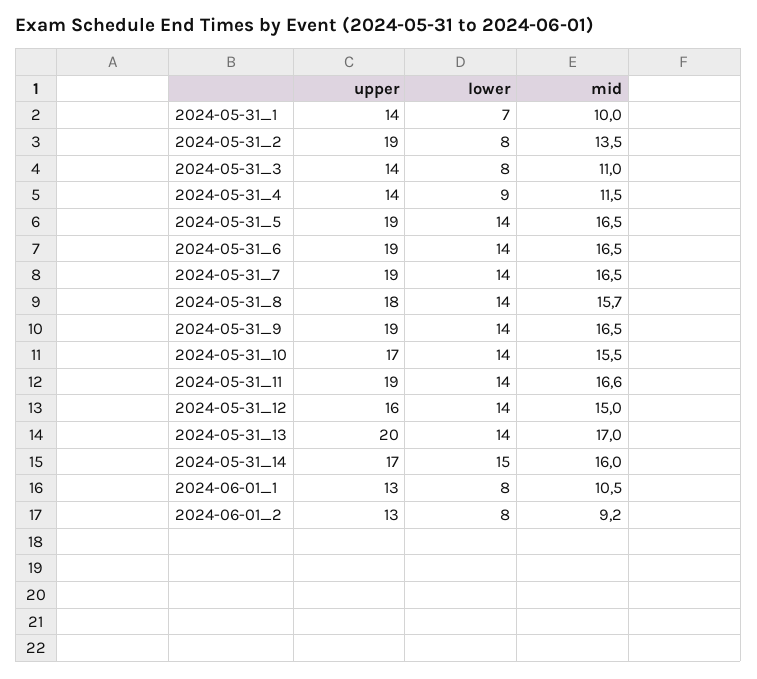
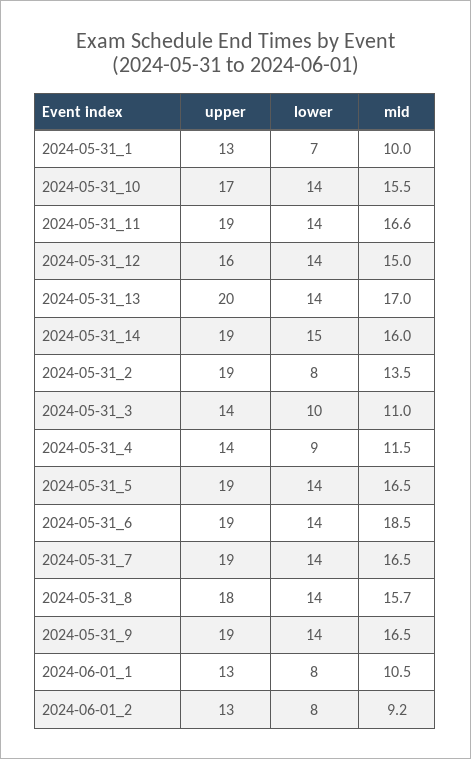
  {
    "upper": {
-     "2024-05-31_1": 14,
+     "2024-05-31_1": 13,
      "2024-05-31_2": 19,
      "2024-05-31_3": 14,
      "2024-05-31_4": 14,
      "2024-05-31_5": 19,
      "2024-05-31_6": 19,
      "2024-05-31_7": 19,
      "2024-05-31_8": 18,
      "2024-05-31_9": 19,
      "2024-05-31_10": 17,
      "2024-05-31_11": 19,
      "2024-05-31_12": 16,
      "2024-05-31_13": 20,
-     "2024-05-31_14": 17,
+     "2024-05-31_14": 19,
      "2024-06-01_1": 13,
      "2024-06-01_2": 13
    },
    "lower": {
      "2024-05-31_1": 7,
      "2024-05-31_2": 8,
-     "2024-05-31_3": 8,
+     "2024-05-31_3": 10,
      "2024-05-31_4": 9,
      "2024-05-31_5": 14,
      "2024-05-31_6": 14,
      "2024-05-31_7": 14,
      "2024-05-31_8": 14,
      "2024-05-31_9": 14,
      "2024-05-31_10": 14,
      "2024-05-31_11": 14,
      "2024-05-31_12": 14,
      "2024-05-31_13": 14,
      "2024-05-31_14": 15,
      "2024-06-01_1": 8,
      "2024-06-01_2": 8
    },
    "mid": {
      "2024-05-31_1": 10,
      "2024-05-31_2": 13.5,
      "2024-05-31_3": 11,
      "2024-05-31_4": 11.5,
      "2024-05-31_5": 16.5,
-     "2024-05-31_6": 16.5,
+     "2024-05-31_6": 18.5,
      "2024-05-31_7": 16.5,
      "2024-05-31_8": 15.7,
      "2024-05-31_9": 16.5,
      "2024-05-31_10": 15.5,
      "2024-05-31_11": 16.6,
      "2024-05-31_12": 15,
      "2024-05-31_13": 17,
      "2024-05-31_14": 16,
      "2024-06-01_1": 10.5,
      "2024-06-01_2": 9.2
    }
  }

